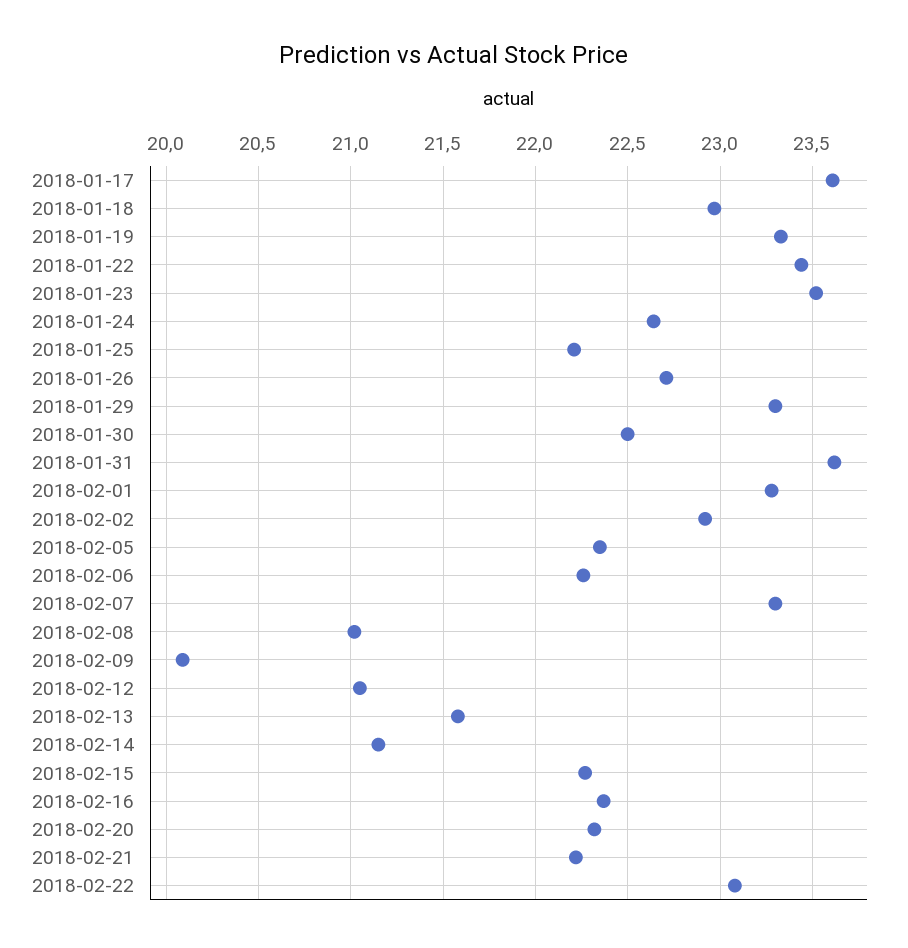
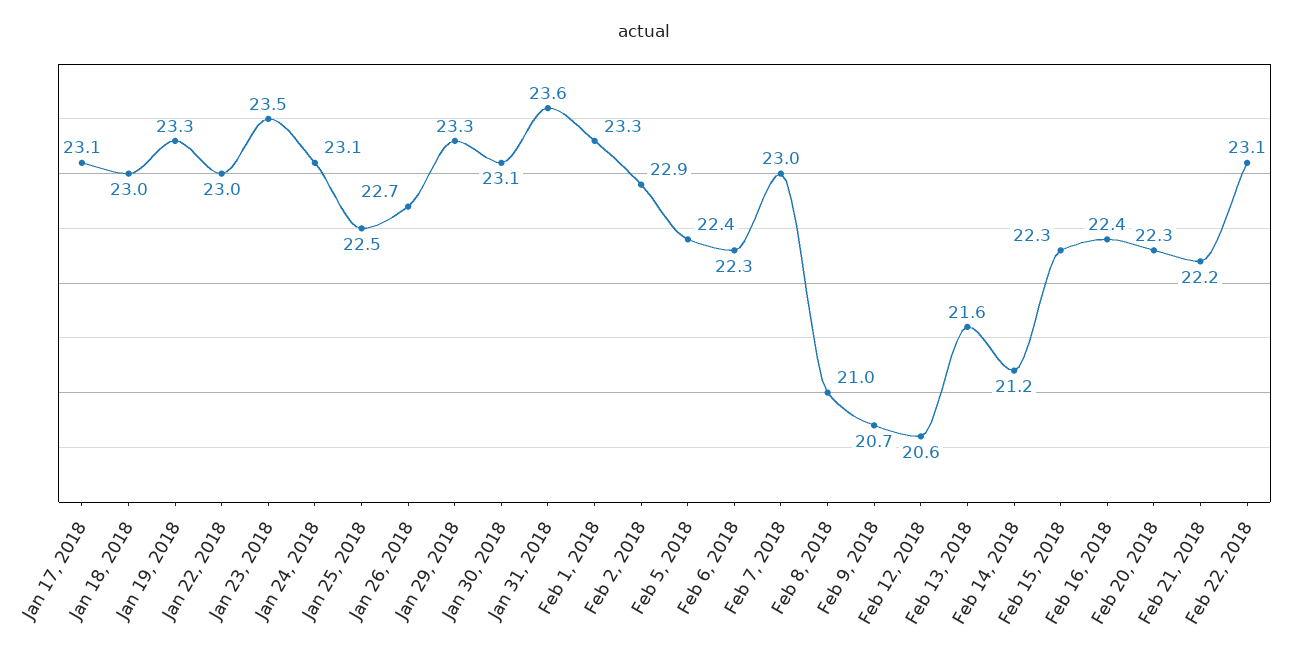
  {
-   "2018-01-17": 23.6,
+   "2018-01-17": 23.1,
    "2018-01-18": 23,
    "2018-01-19": 23.3,
-   "2018-01-22": 23.45,
+   "2018-01-22": 23,
    "2018-01-23": 23.5,
-   "2018-01-24": 22.65,
+   "2018-01-24": 23.1,
-   "2018-01-25": 22.2,
+   "2018-01-25": 22.5,
    "2018-01-26": 22.7,
    "2018-01-29": 23.3,
-   "2018-01-30": 22.5,
+   "2018-01-30": 23.1,
    "2018-01-31": 23.6,
    "2018-02-01": 23.3,
    "2018-02-02": 22.9,
    "2018-02-05": 22.4,
    "2018-02-06": 22.3,
-   "2018-02-07": 23.3,
+   "2018-02-07": 23,
    "2018-02-08": 21,
-   "2018-02-09": 20.1,
+   "2018-02-09": 20.7,
-   "2018-02-12": 21.05,
+   "2018-02-12": 20.6,
    "2018-02-13": 21.6,
    "2018-02-14": 21.2,
    "2018-02-15": 22.3,
    "2018-02-16": 22.4,
    "2018-02-20": 22.3,
    "2018-02-21": 22.2,
    "2018-02-22": 23.1
  }

